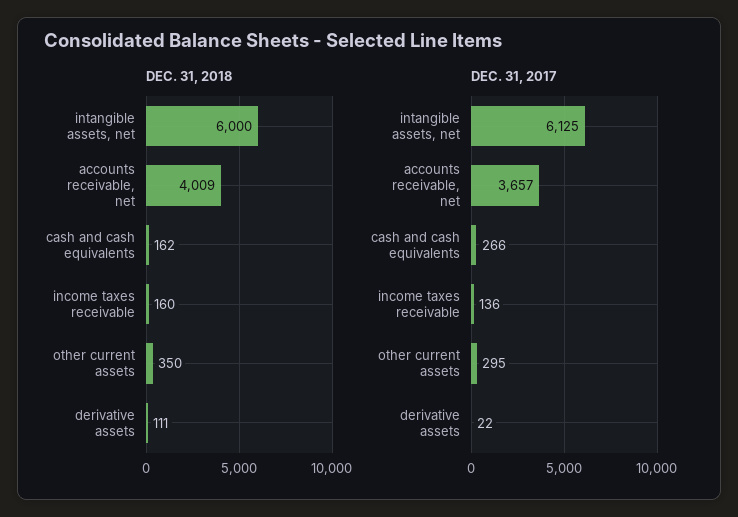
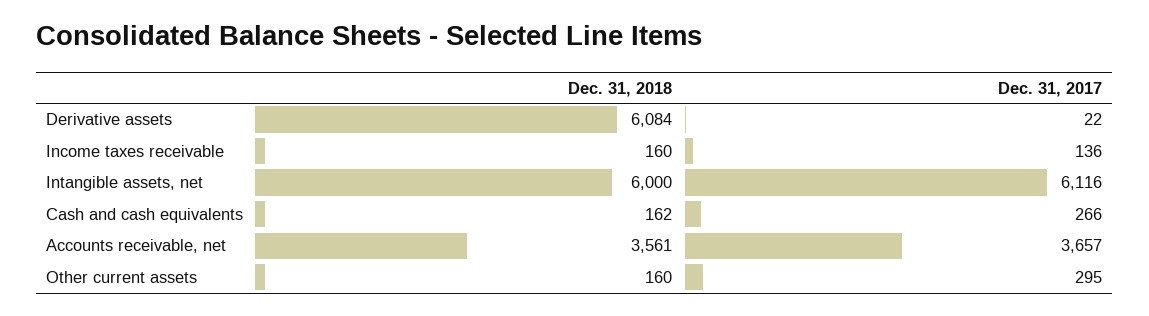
  {
    "DEC. 31, 2018": {
      "intangible assets, net": 6000,
-     "accounts receivable, net": 4009,
+     "accounts receivable, net": 3561,
      "cash and cash equivalents": 162,
      "income taxes receivable": 160,
-     "other current assets": 350,
+     "other current assets": 160,
-     "derivative assets": 111
+     "derivative assets": 6084
    },
    "DEC. 31, 2017": {
-     "intangible assets, net": 6125,
+     "intangible assets, net": 6116,
      "accounts receivable, net": 3657,
      "cash and cash equivalents": 266,
      "income taxes receivable": 136,
      "other current assets": 295,
      "derivative assets": 22
    }
  }

